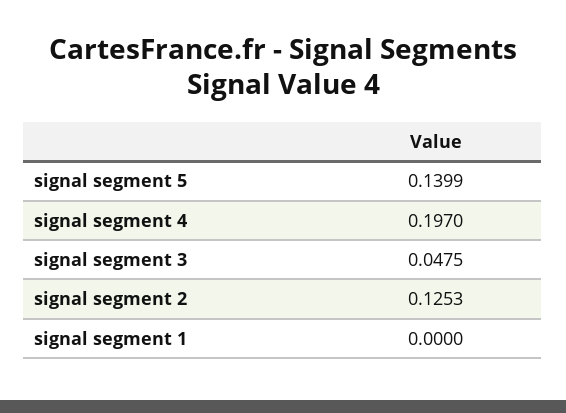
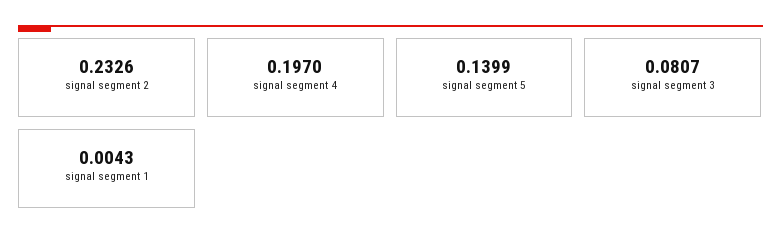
  {
    "signal segment 5": 0.1399,
    "signal segment 4": 0.197,
-   "signal segment 3": 0.0475,
+   "signal segment 3": 0.0807,
-   "signal segment 2": 0.1253,
+   "signal segment 2": 0.2326,
-   "signal segment 1": 0
+   "signal segment 1": 0.0043
  }

